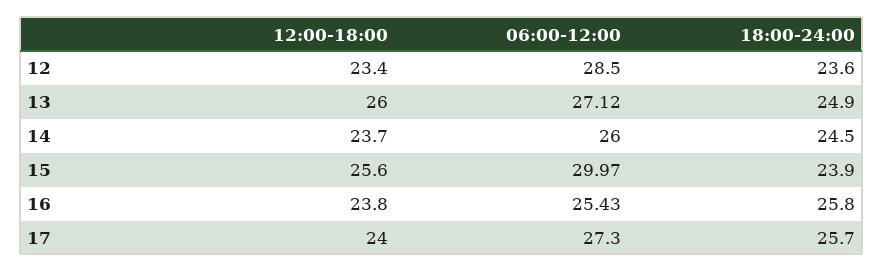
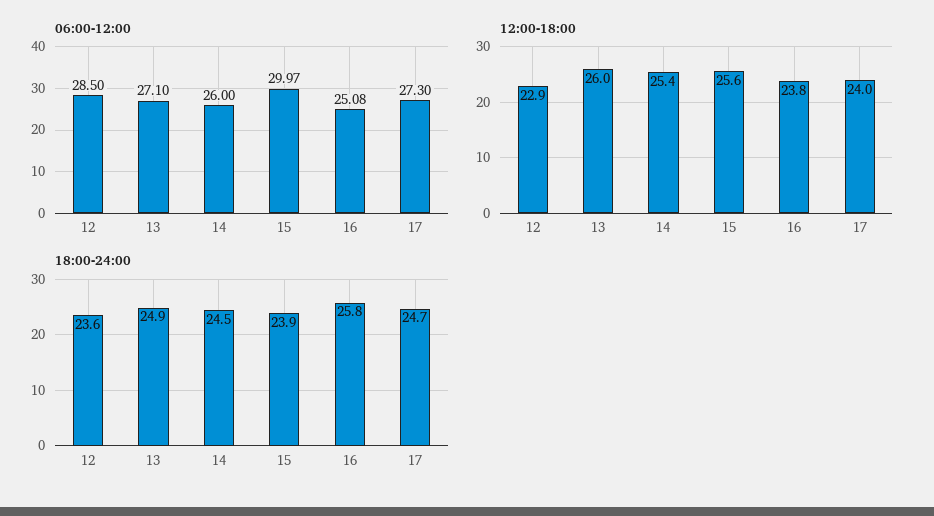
  {
    "12:00-18:00": {
-     "12": 23.4,
+     "12": 22.9,
      "13": 26,
-     "14": 23.7,
+     "14": 25.4,
      "15": 25.6,
      "16": 23.8,
      "17": 24
    },
    "06:00-12:00": {
      "12": 28.5,
-     "13": 27.12,
+     "13": 27.1,
      "14": 26,
      "15": 29.97,
-     "16": 25.43,
+     "16": 25.08,
      "17": 27.3
    },
    "18:00-24:00": {
      "12": 23.6,
      "13": 24.9,
      "14": 24.5,
      "15": 23.9,
      "16": 25.8,
-     "17": 25.7
+     "17": 24.7
    }
  }

